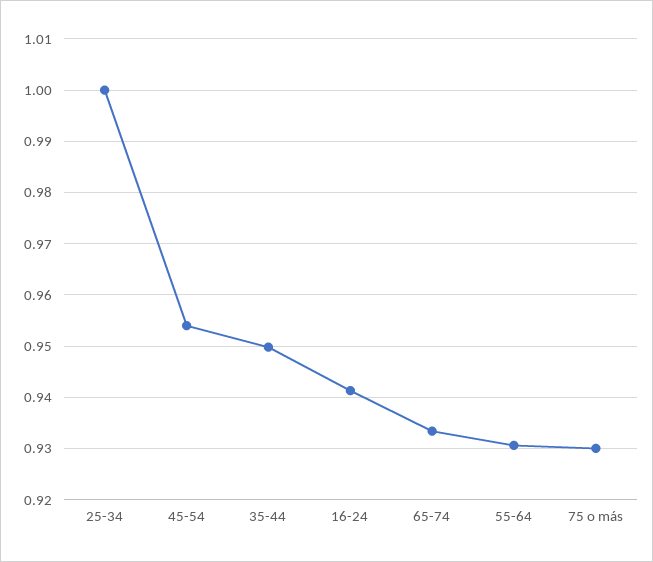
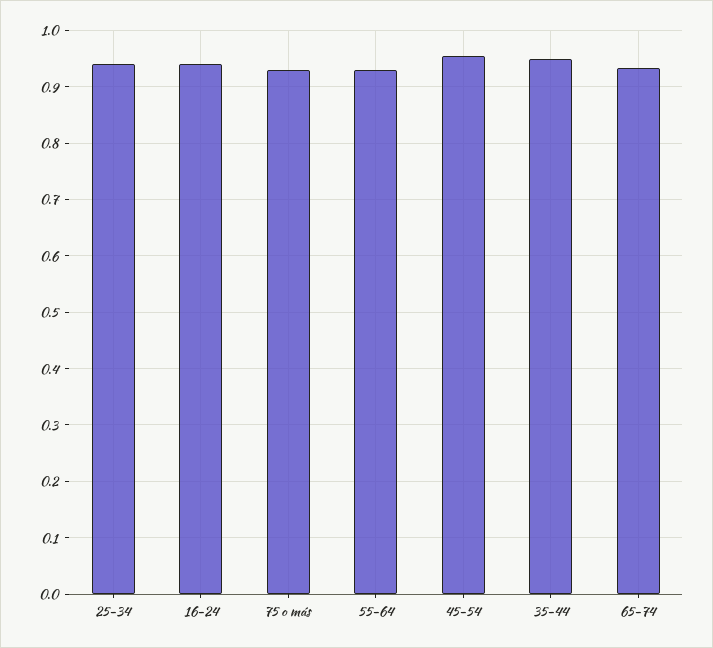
  {
-   "25-34": 1,
+   "25-34": 0.94,
    "45-54": 0.954,
    "35-44": 0.95,
    "16-24": 0.942,
    "65-74": 0.934,
    "55-64": 0.93,
    "75 o más": 0.93
  }

